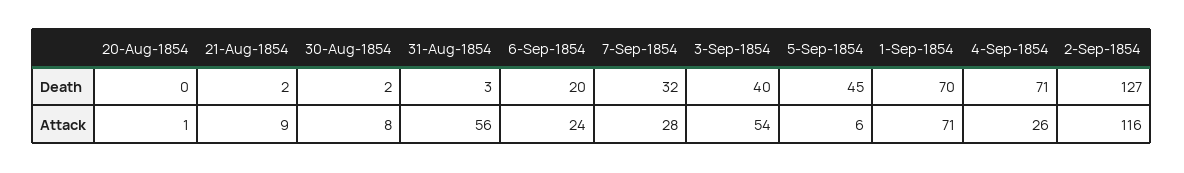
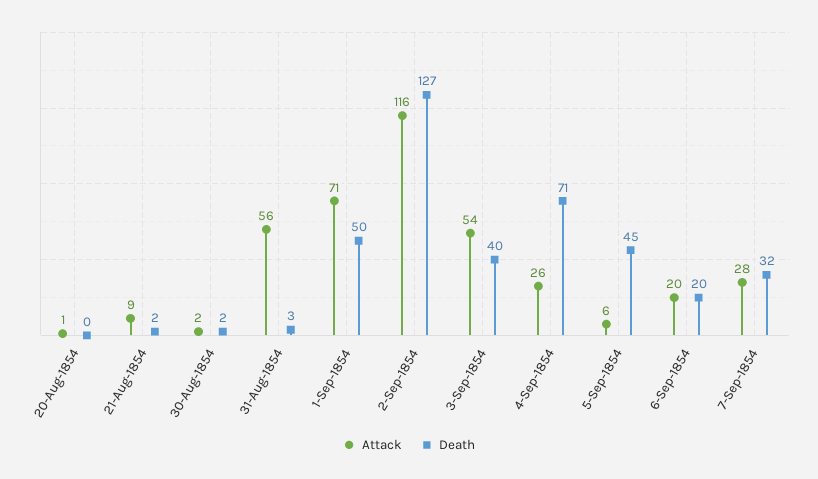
  {
    "Death": {
      "20-Aug-1854": 0,
      "21-Aug-1854": 2,
      "30-Aug-1854": 2,
      "31-Aug-1854": 3,
      "6-Sep-1854": 20,
      "7-Sep-1854": 32,
      "3-Sep-1854": 40,
      "5-Sep-1854": 45,
-     "1-Sep-1854": 70,
+     "1-Sep-1854": 50,
      "4-Sep-1854": 71,
      "2-Sep-1854": 127
    },
    "Attack": {
      "20-Aug-1854": 1,
      "21-Aug-1854": 9,
-     "30-Aug-1854": 8,
+     "30-Aug-1854": 2,
      "31-Aug-1854": 56,
-     "6-Sep-1854": 24,
+     "6-Sep-1854": 20,
      "7-Sep-1854": 28,
      "3-Sep-1854": 54,
      "5-Sep-1854": 6,
      "1-Sep-1854": 71,
      "4-Sep-1854": 26,
      "2-Sep-1854": 116
    }
  }

